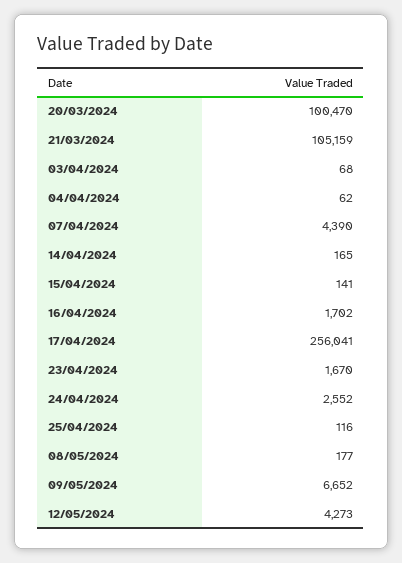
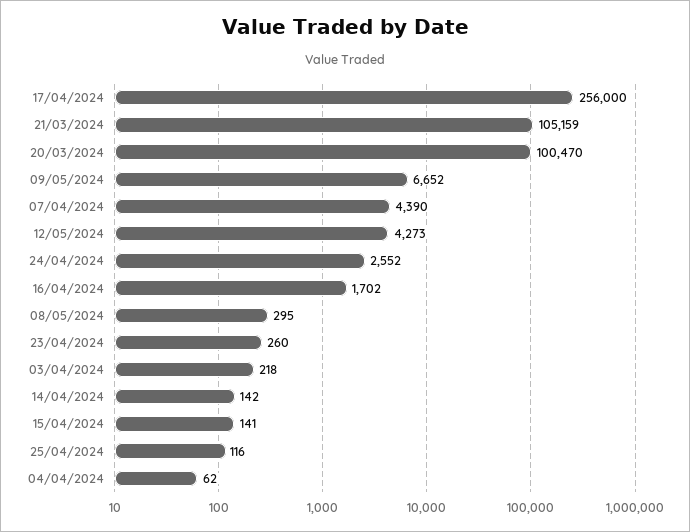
  {
    "20/03/2024": 100470,
    "21/03/2024": 105159,
-   "03/04/2024": 68,
+   "03/04/2024": 218,
    "04/04/2024": 62,
    "07/04/2024": 4390,
-   "14/04/2024": 165,
+   "14/04/2024": 142,
    "15/04/2024": 141,
    "16/04/2024": 1702,
-   "17/04/2024": 256041,
+   "17/04/2024": 256000,
-   "23/04/2024": 1670,
+   "23/04/2024": 260,
    "24/04/2024": 2552,
    "25/04/2024": 116,
-   "08/05/2024": 177,
+   "08/05/2024": 295,
    "09/05/2024": 6652,
    "12/05/2024": 4273
  }

